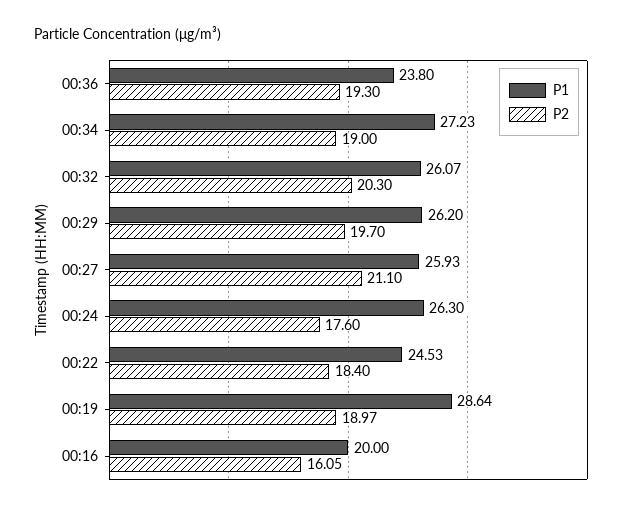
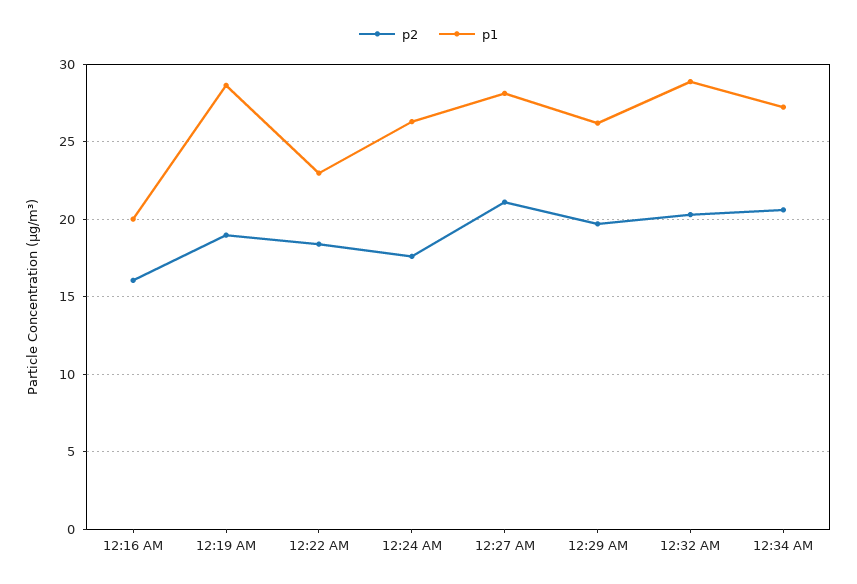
  {
    "P1": {
-     "00:36": 23.8,
      "00:34": 27.23,
-     "00:32": 26.07,
+     "00:32": 29,
      "00:29": 26.2,
-     "00:27": 25.93,
+     "00:27": 28,
      "00:24": 26.3,
-     "00:22": 24.53,
+     "00:22": 23,
      "00:19": 28.64,
      "00:16": 20
    },
    "P2": {
-     "00:36": 19.3,
-     "00:34": 19,
+     "00:34": 20.5,
      "00:32": 20.3,
      "00:29": 19.7,
      "00:27": 21.1,
      "00:24": 17.6,
      "00:22": 18.4,
      "00:19": 18.97,
      "00:16": 16.05
    }
  }

